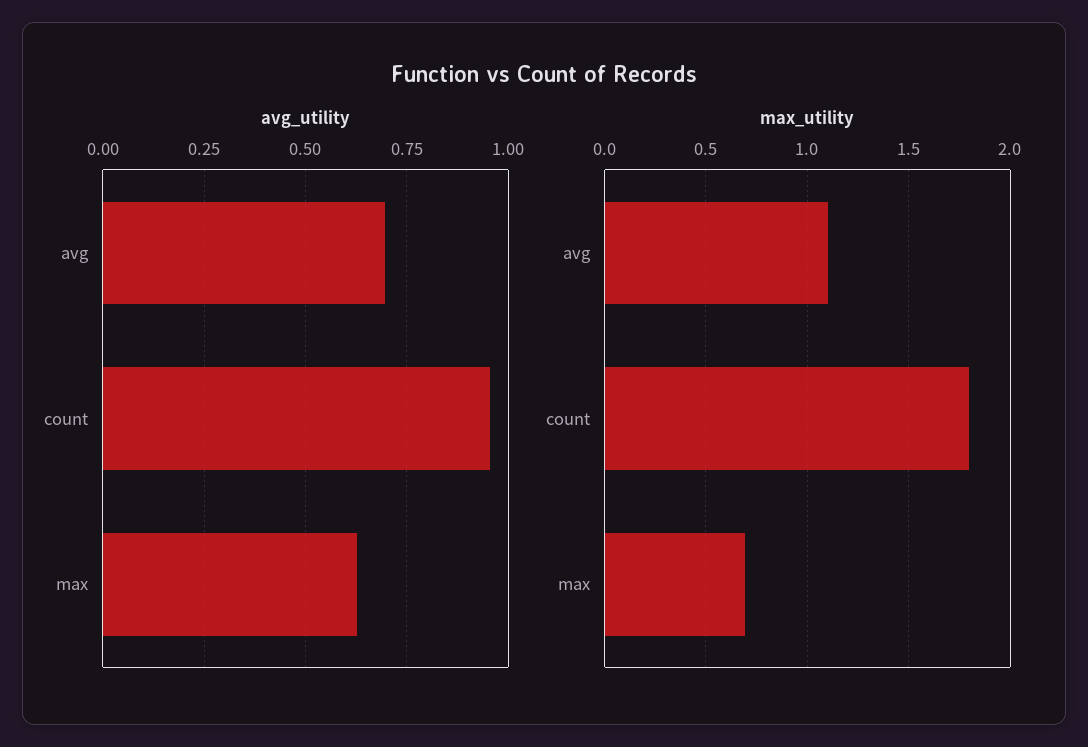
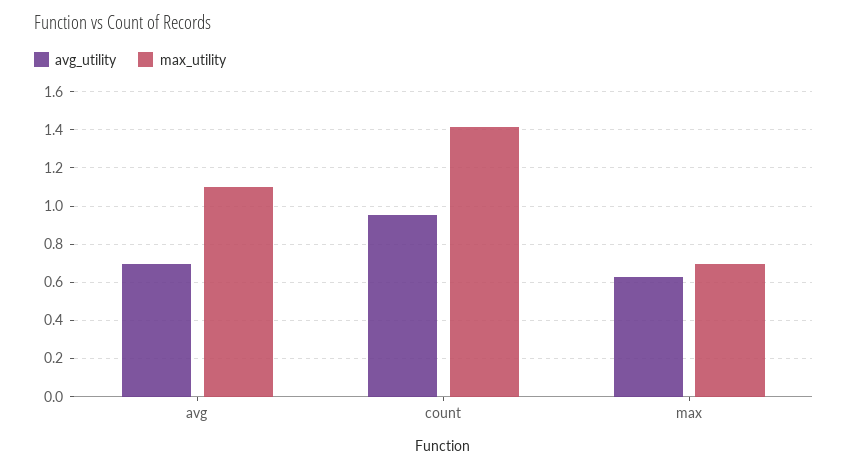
  {
    "avg_utility": {
      "avg": 0.7,
      "count": 0.95,
      "max": 0.625
    },
    "max_utility": {
      "avg": 1.1,
-     "count": 1.8,
+     "count": 1.4,
      "max": 0.7
    }
  }

